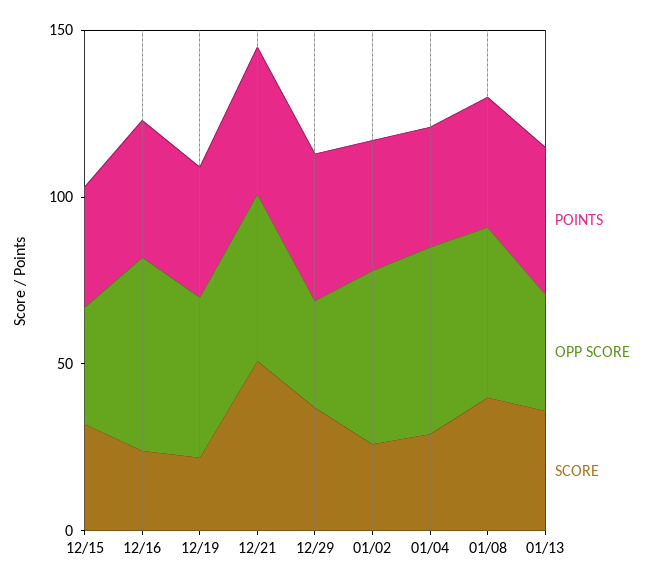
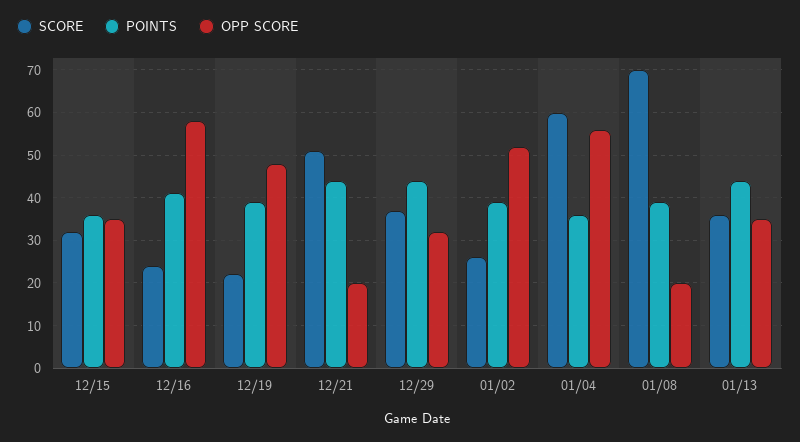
  {
    "POINTS": {
      "12/15": 35,
      "12/16": 40,
      "12/19": 40,
      "12/21": 45,
      "12/29": 45,
      "01/02": 40,
      "01/04": 35,
      "01/08": 40,
      "01/13": 45
    },
    "OPP SCORE": {
      "12/15": 35,
      "12/16": 60,
      "12/19": 50,
-     "12/21": 50,
+     "12/21": 20,
      "12/29": 30,
      "01/02": 50,
      "01/04": 55,
-     "01/08": 50,
+     "01/08": 20,
      "01/13": 35
    },
    "SCORE": {
      "12/15": 30,
      "12/16": 25,
      "12/19": 20,
      "12/21": 50,
      "12/29": 35,
      "01/02": 25,
-     "01/04": 30,
+     "01/04": 60,
-     "01/08": 40,
+     "01/08": 70,
      "01/13": 35
    }
  }

